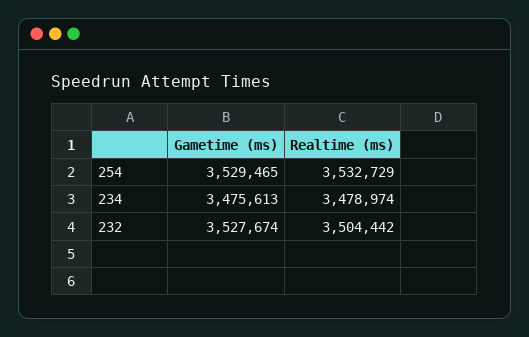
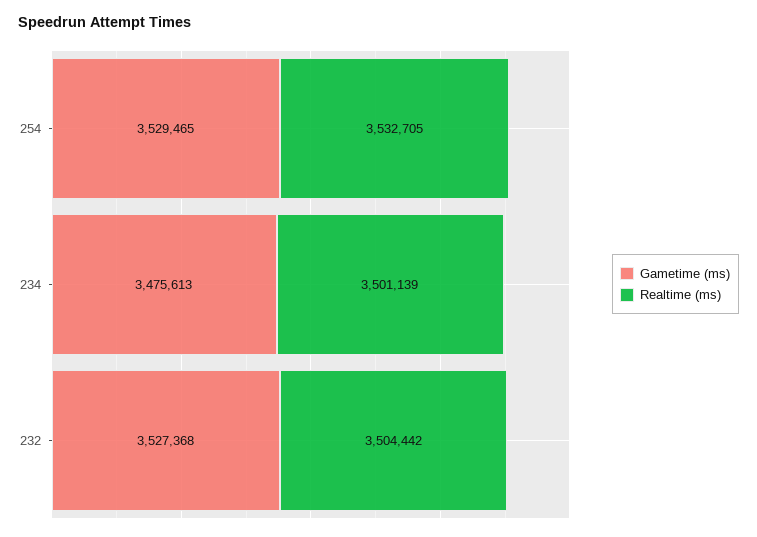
  {
    "Gametime (ms)": {
      "254": 3529465,
      "234": 3475613,
-     "232": 3527674
+     "232": 3527368
    },
    "Realtime (ms)": {
-     "254": 3532729,
+     "254": 3532705,
-     "234": 3478974,
+     "234": 3501139,
      "232": 3504442
    }
  }

